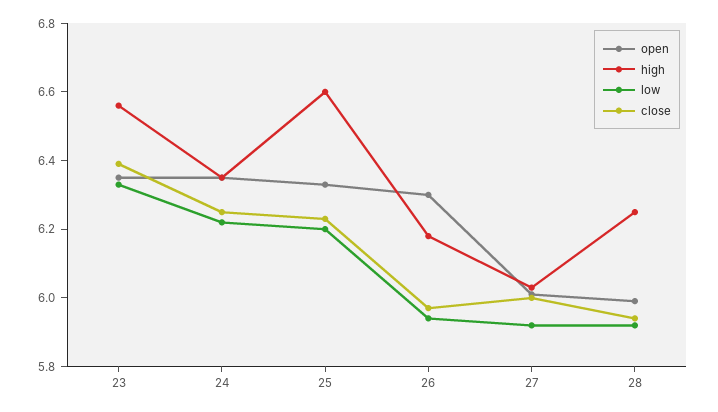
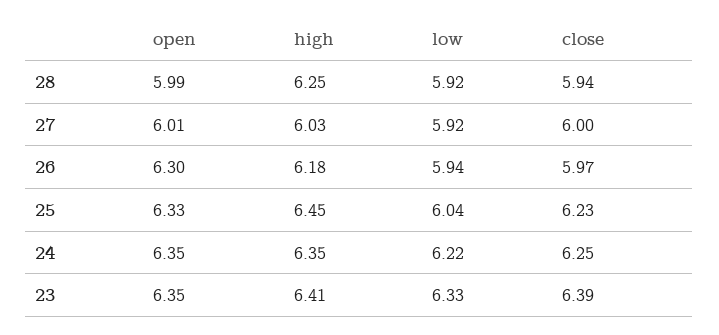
  {
    "open": {
      "23": 6.35,
      "24": 6.35,
      "25": 6.33,
      "26": 6.3,
      "27": 6.01,
      "28": 5.99
    },
    "high": {
-     "23": 6.55,
+     "23": 6.41,
      "24": 6.35,
-     "25": 6.6,
+     "25": 6.45,
      "26": 6.18,
      "27": 6.03,
      "28": 6.25
    },
    "low": {
      "23": 6.33,
      "24": 6.22,
-     "25": 6.2,
+     "25": 6.04,
      "26": 5.94,
      "27": 5.92,
      "28": 5.92
    },
    "close": {
      "23": 6.39,
      "24": 6.25,
      "25": 6.23,
      "26": 5.97,
      "27": 6,
      "28": 5.94
    }
  }

